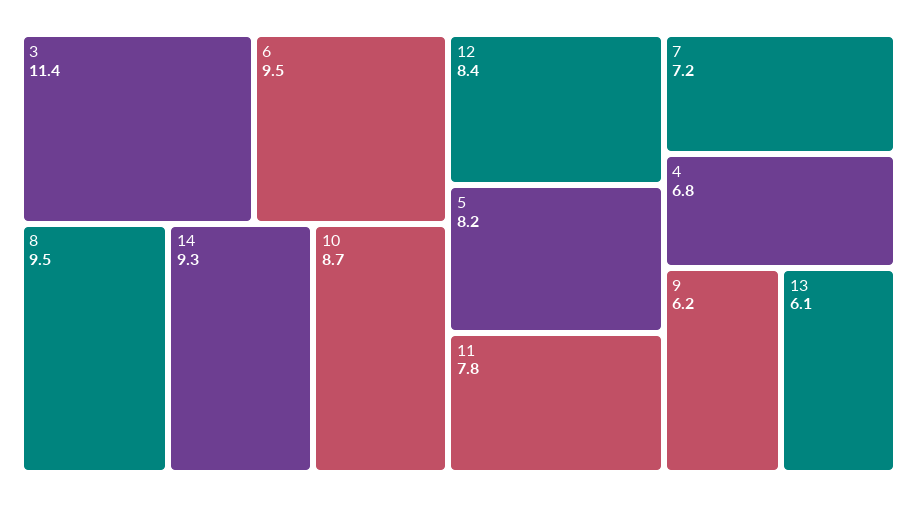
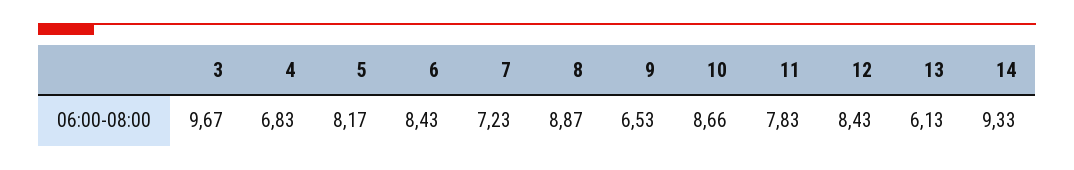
  {
-   "3": 11.4,
+   "3": 9.67,
-   "6": 9.5,
+   "6": 8.43,
-   "8": 9.5,
+   "8": 8.87,
    "14": 9.33,
    "10": 8.66,
    "12": 8.43,
    "5": 8.17,
    "11": 7.83,
    "7": 7.23,
    "4": 6.83,
-   "9": 6.2,
+   "9": 6.53,
    "13": 6.13
  }

